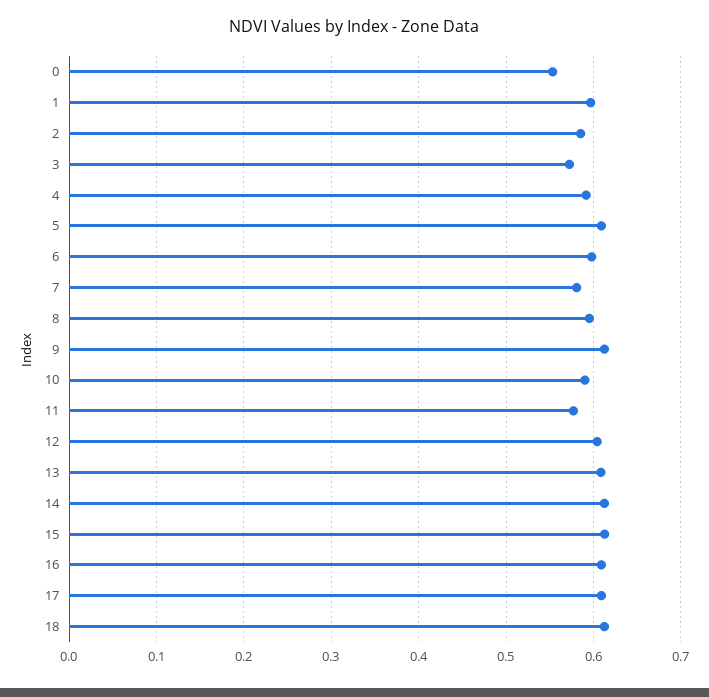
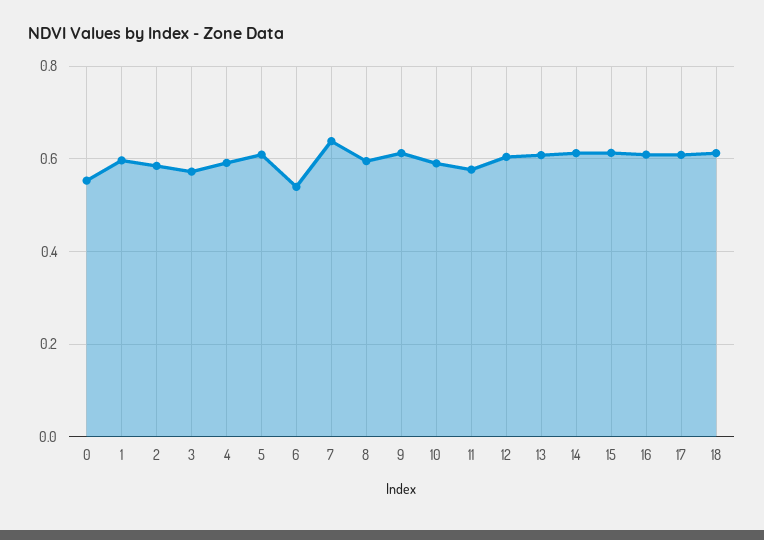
  {
    "0": 0.55,
    "1": 0.6,
    "2": 0.59,
    "3": 0.57,
    "4": 0.59,
    "5": 0.61,
-   "6": 0.6,
+   "6": 0.54,
-   "7": 0.58,
+   "7": 0.64,
    "8": 0.6,
    "9": 0.61,
    "10": 0.59,
    "11": 0.58,
    "12": 0.6,
    "13": 0.61,
    "14": 0.61,
    "15": 0.61,
    "16": 0.61,
    "17": 0.61,
    "18": 0.61
  }

